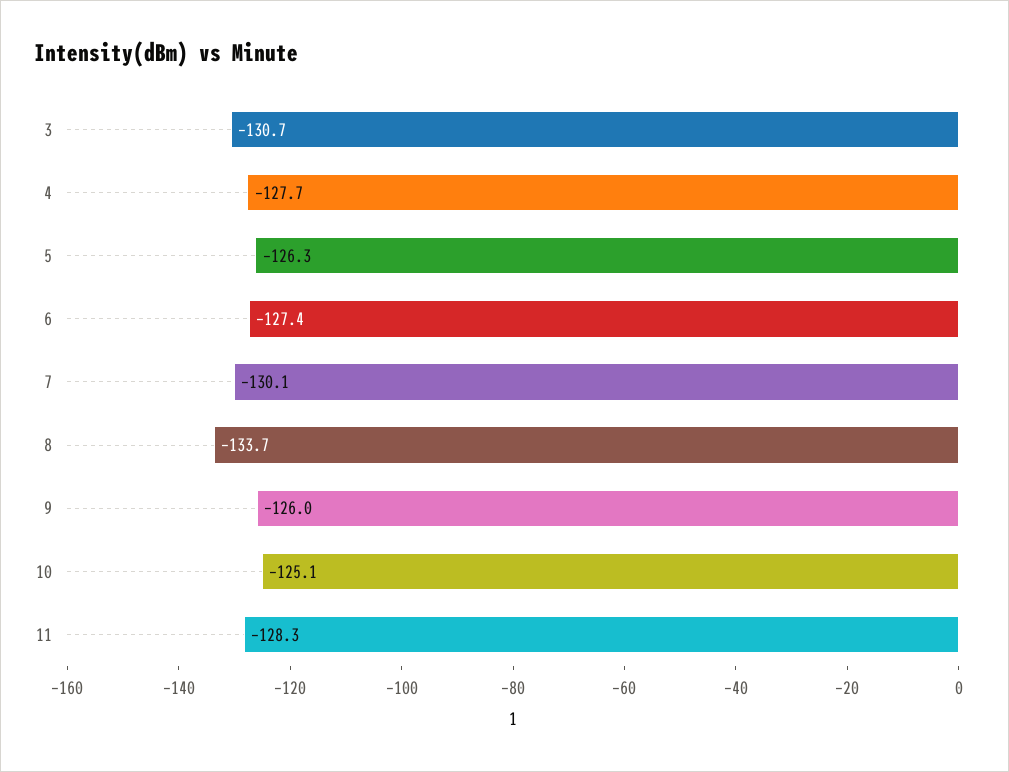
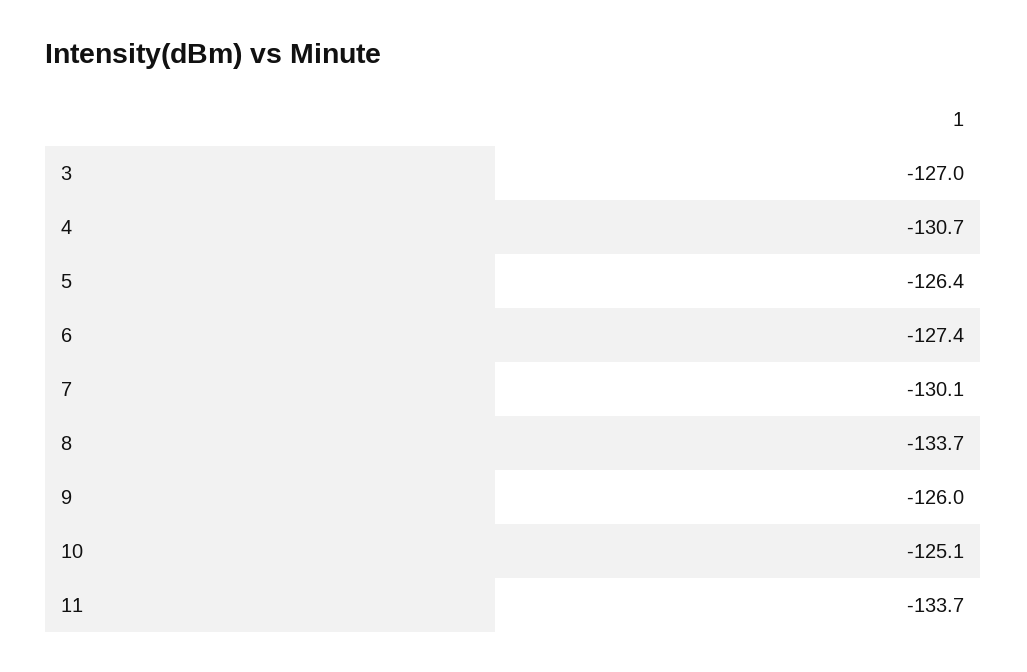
  {
-   "3": -130.7,
+   "3": -127,
-   "4": -127.7,
+   "4": -130.7,
-   "5": -126.3,
+   "5": -126.4,
    "6": -127.4,
    "7": -130.1,
    "8": -133.7,
    "9": -126,
    "10": -125.1,
-   "11": -128.3
+   "11": -133.7
  }

